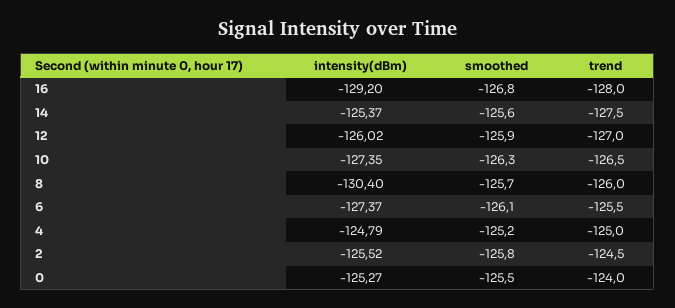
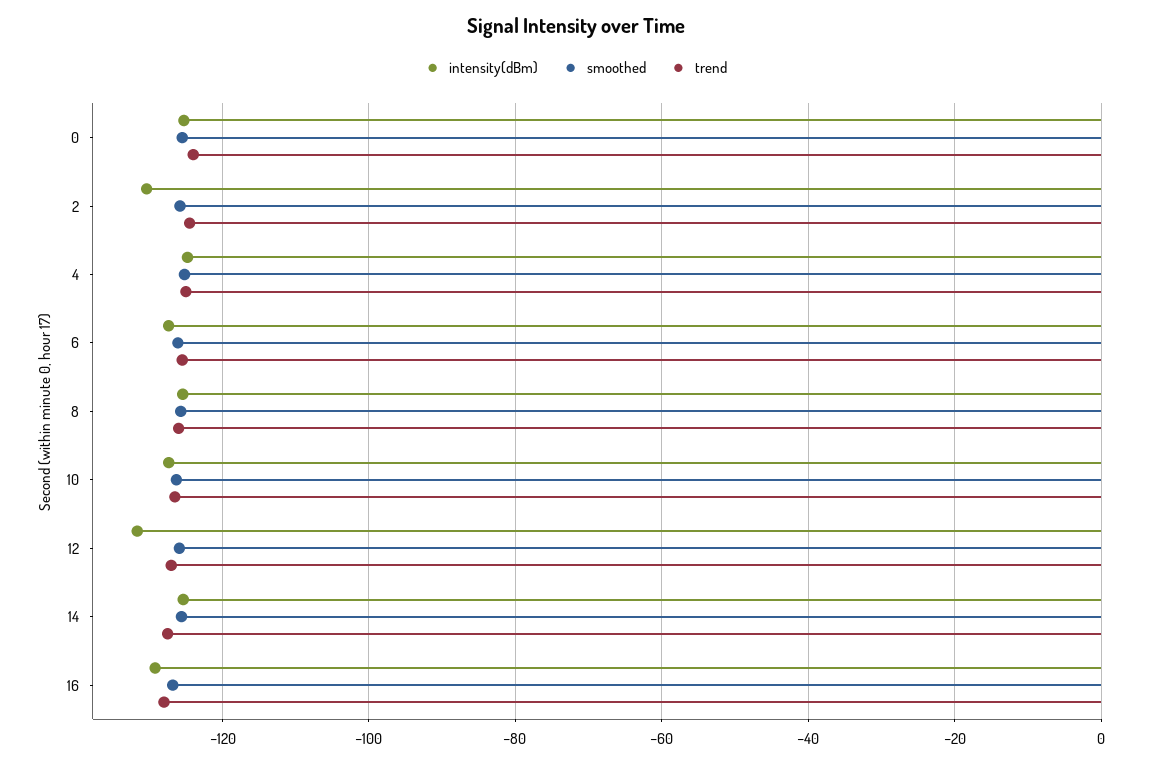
  {
    "intensity(dBm)": {
      "16": -129.2,
      "14": -125.37,
-     "12": -126.02,
+     "12": -132,
      "10": -127.35,
-     "8": -130.4,
+     "8": -126,
      "6": -127.37,
      "4": -124.79,
-     "2": -125.52,
+     "2": -130,
      "0": -125.27
    },
    "smoothed": {
      "16": -126.8,
      "14": -125.6,
      "12": -125.9,
      "10": -126.3,
      "8": -125.7,
      "6": -126.1,
      "4": -125.2,
      "2": -125.8,
      "0": -125.5
    },
    "trend": {
      "16": -128,
      "14": -127.5,
      "12": -127,
      "10": -126.5,
      "8": -126,
      "6": -125.5,
      "4": -125,
      "2": -124.5,
      "0": -124
    }
  }

